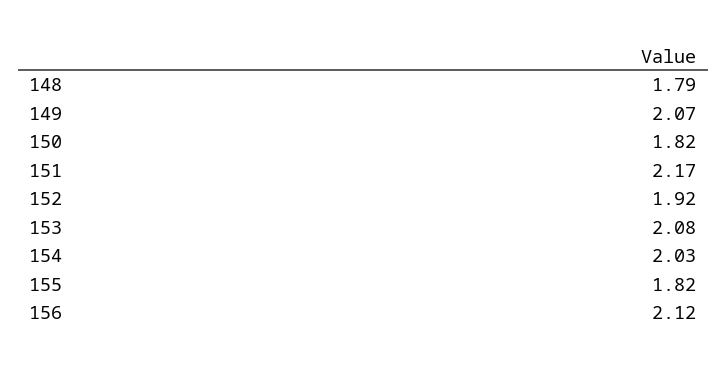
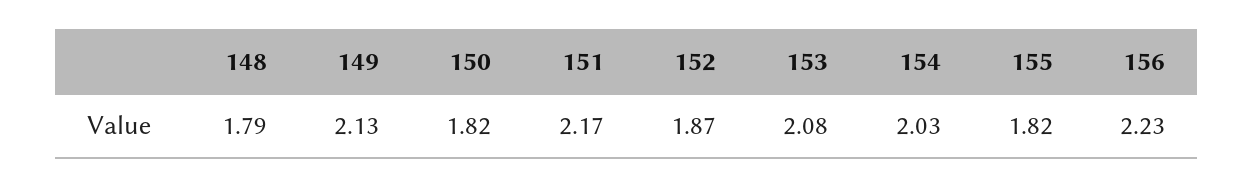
  {
    "148": 1.79,
-   "149": 2.07,
+   "149": 2.13,
    "150": 1.82,
    "151": 2.17,
-   "152": 1.92,
+   "152": 1.87,
    "153": 2.08,
    "154": 2.03,
    "155": 1.82,
-   "156": 2.12
+   "156": 2.23
  }

